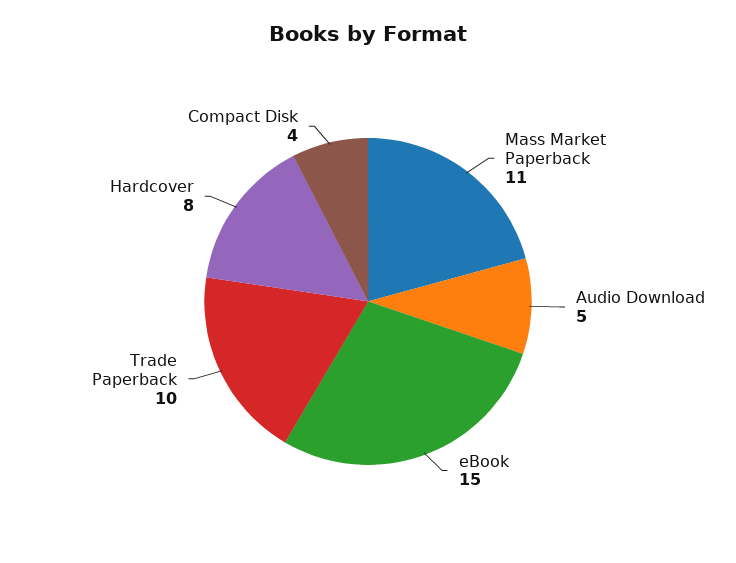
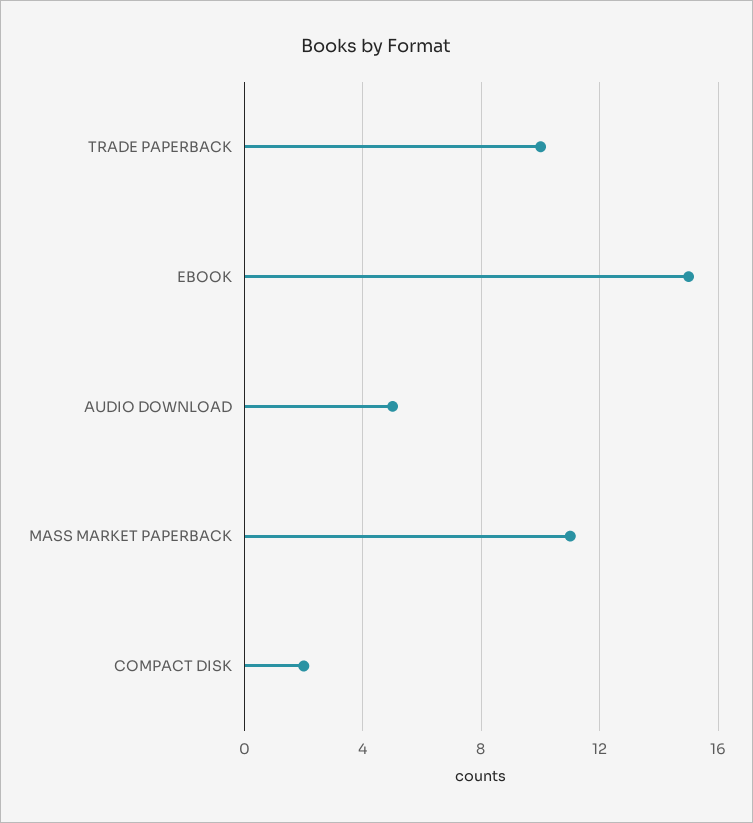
  {
    "Mass Market Paperback": 11,
    "Audio Download": 5,
    "eBook": 15,
    "Trade Paperback": 10,
-   "Hardcover": 8,
-   "Compact Disk": 4
+   "Compact Disk": 2
  }

